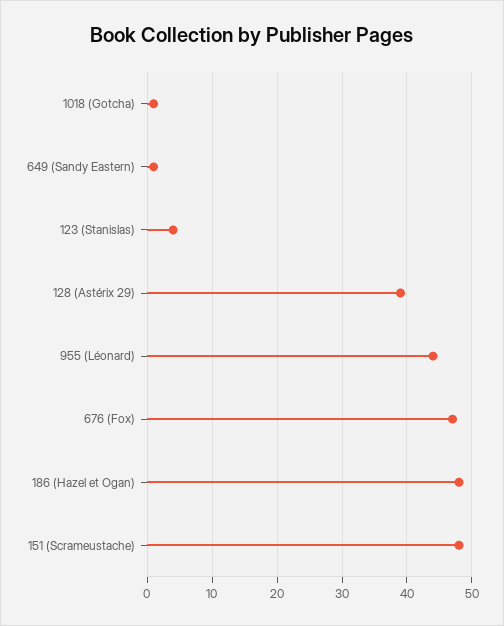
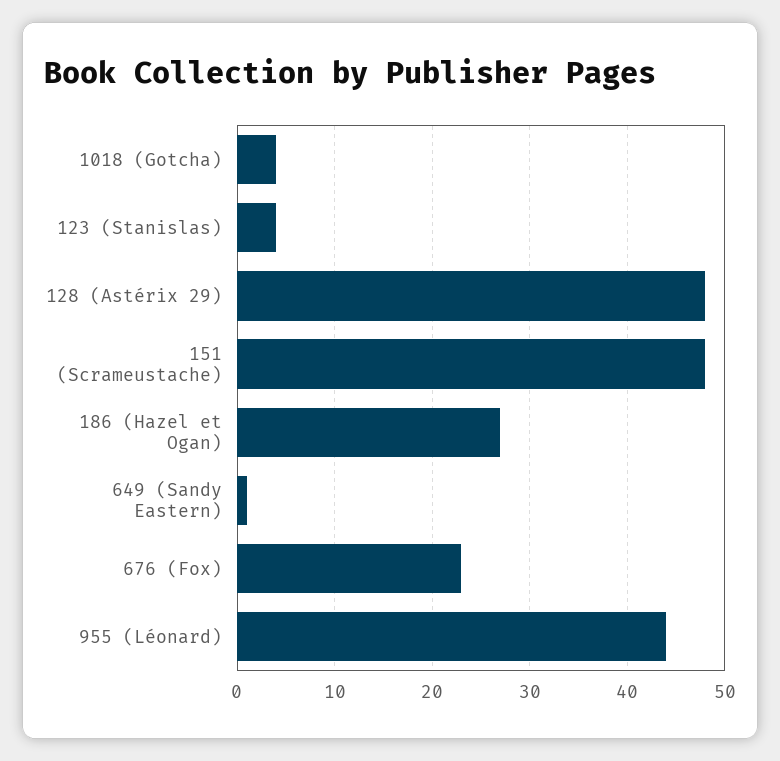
  {
-   "1018 (Gotcha)": 1,
+   "1018 (Gotcha)": 4,
    "649 (Sandy Eastern)": 1,
    "123 (Stanislas)": 4,
-   "128 (Astérix 29)": 39,
+   "128 (Astérix 29)": 48,
    "955 (Léonard)": 44,
-   "676 (Fox)": 47,
+   "676 (Fox)": 23,
-   "186 (Hazel et Ogan)": 48,
+   "186 (Hazel et Ogan)": 27,
    "151 (Scrameustache)": 48
  }

